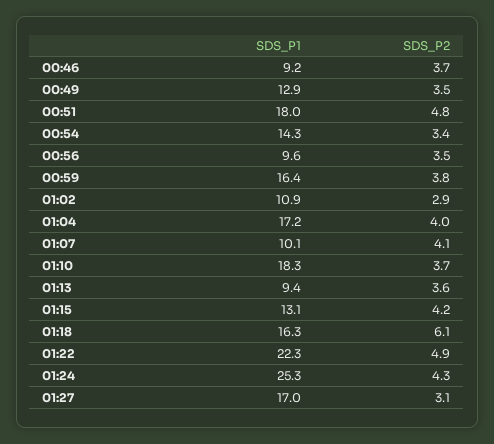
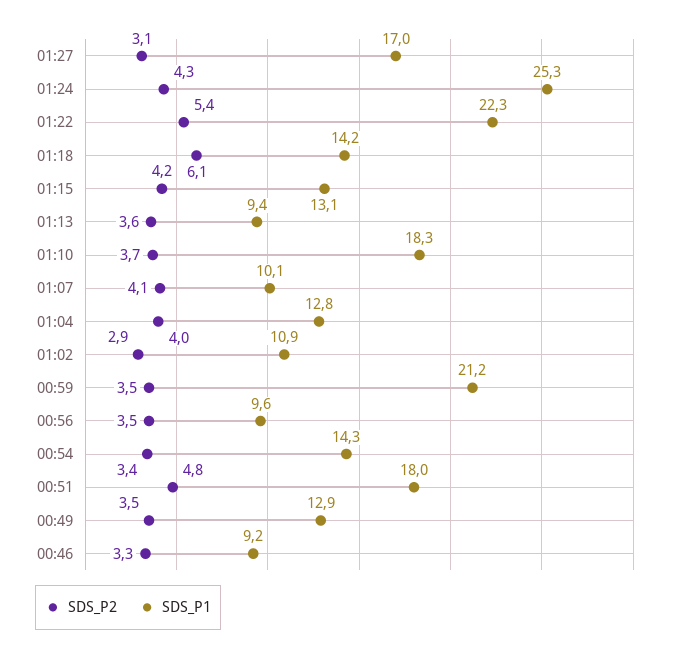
  {
    "SDS_P1": {
      "00:46": 9.2,
      "00:49": 12.9,
      "00:51": 18,
      "00:54": 14.3,
      "00:56": 9.6,
-     "00:59": 16.4,
+     "00:59": 21.2,
      "01:02": 10.9,
-     "01:04": 17.2,
+     "01:04": 12.8,
      "01:07": 10.1,
      "01:10": 18.3,
      "01:13": 9.4,
      "01:15": 13.1,
-     "01:18": 16.3,
+     "01:18": 14.2,
      "01:22": 22.3,
      "01:24": 25.3,
      "01:27": 17
    },
    "SDS_P2": {
-     "00:46": 3.7,
+     "00:46": 3.3,
      "00:49": 3.5,
      "00:51": 4.8,
      "00:54": 3.4,
      "00:56": 3.5,
-     "00:59": 3.8,
+     "00:59": 3.5,
      "01:02": 2.9,
      "01:04": 4,
      "01:07": 4.1,
      "01:10": 3.7,
      "01:13": 3.6,
      "01:15": 4.2,
      "01:18": 6.1,
-     "01:22": 4.9,
+     "01:22": 5.4,
      "01:24": 4.3,
      "01:27": 3.1
    }
  }

